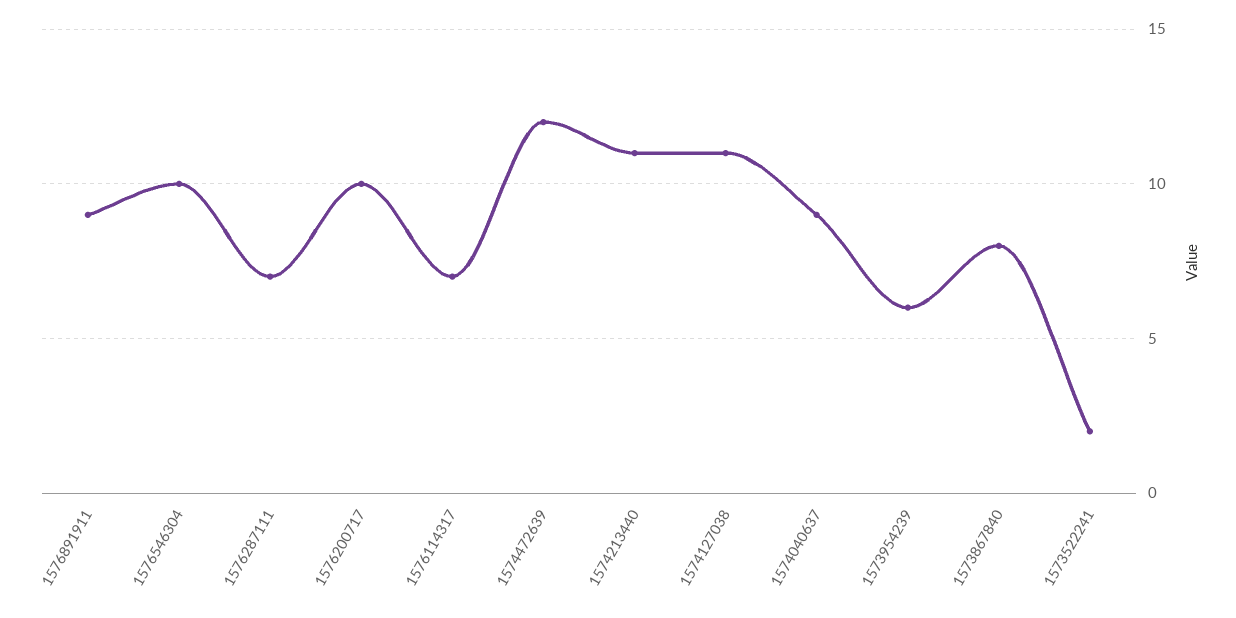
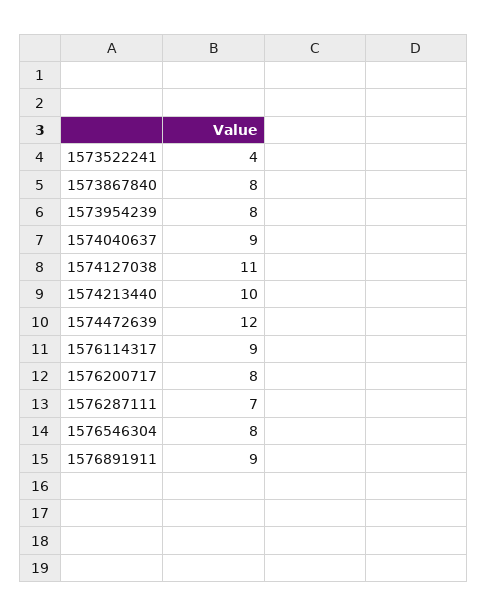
  {
    "1576891911": 9,
-   "1576546304": 10,
+   "1576546304": 8,
    "1576287111": 7,
-   "1576200717": 10,
+   "1576200717": 8,
-   "1576114317": 7,
+   "1576114317": 9,
    "1574472639": 12,
-   "1574213440": 11,
+   "1574213440": 10,
    "1574127038": 11,
    "1574040637": 9,
-   "1573954239": 6,
+   "1573954239": 8,
    "1573867840": 8,
-   "1573522241": 2
+   "1573522241": 4
  }

